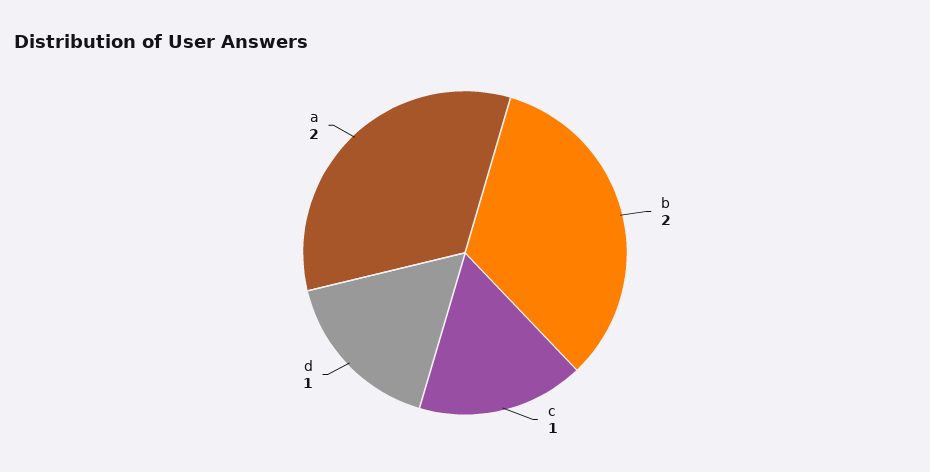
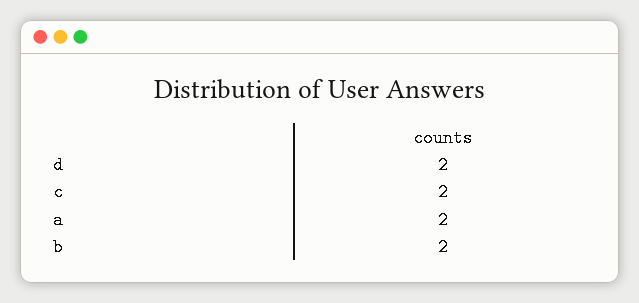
  {
    "b": 2,
-   "c": 1,
+   "c": 2,
-   "d": 1,
+   "d": 2,
    "a": 2
  }

